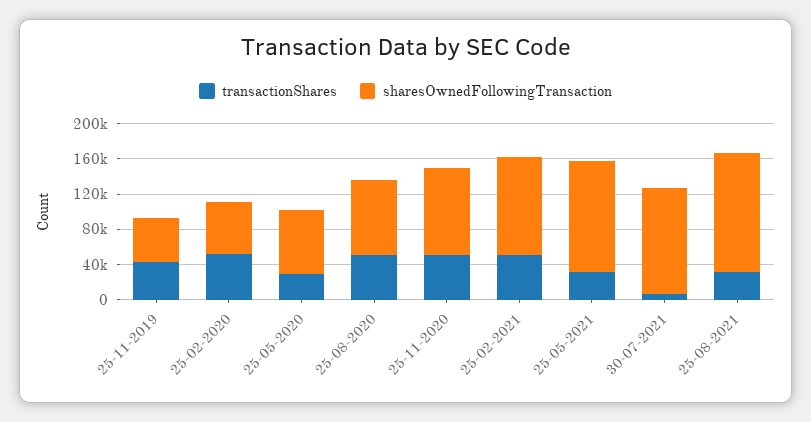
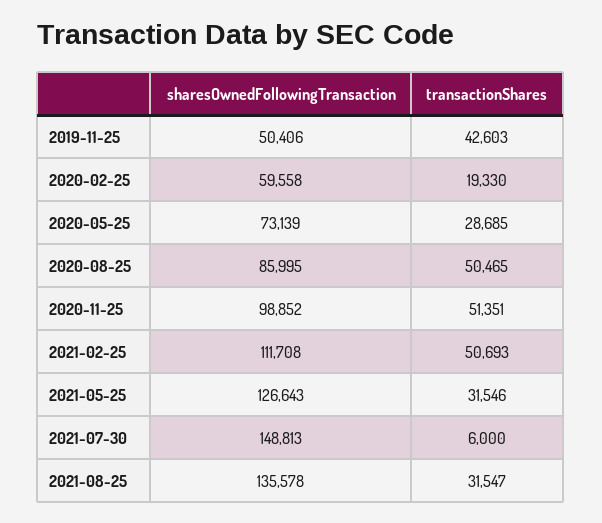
  {
    "transactionShares": {
      "25-11-2019": 42603,
-     "25-02-2020": 50000,
+     "25-02-2020": 19330,
      "25-05-2020": 28685,
      "25-08-2020": 50465,
      "25-11-2020": 51351,
      "25-02-2021": 50693,
      "25-05-2021": 31546,
      "30-07-2021": 6000,
      "25-08-2021": 31547
    },
    "sharesOwnedFollowingTransaction": {
      "25-11-2019": 50406,
      "25-02-2020": 59558,
      "25-05-2020": 73139,
      "25-08-2020": 85995,
      "25-11-2020": 98852,
      "25-02-2021": 111708,
      "25-05-2021": 126643,
-     "30-07-2021": 120000,
+     "30-07-2021": 148813,
      "25-08-2021": 135578
    }
  }

